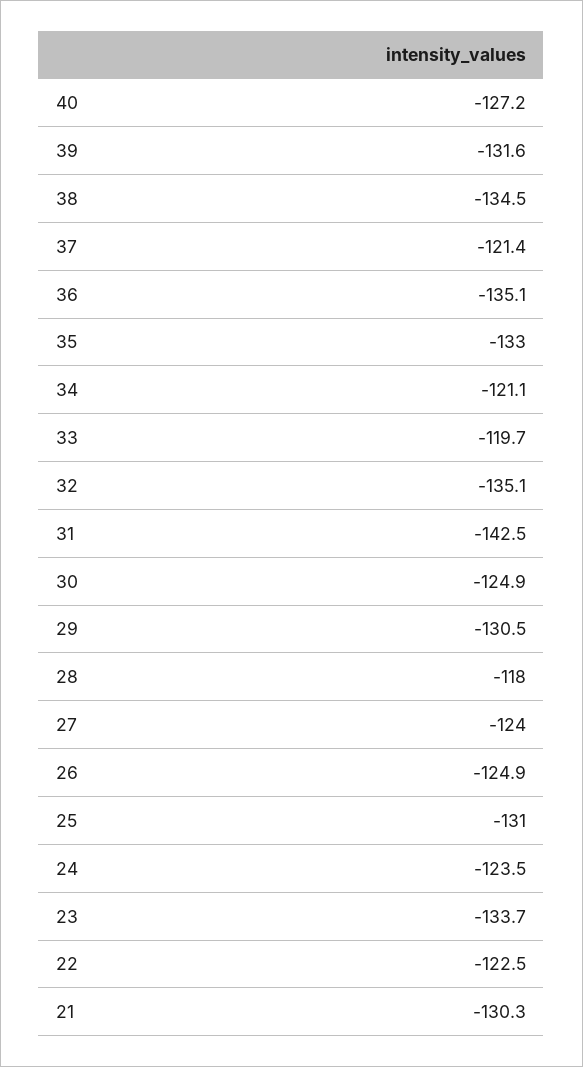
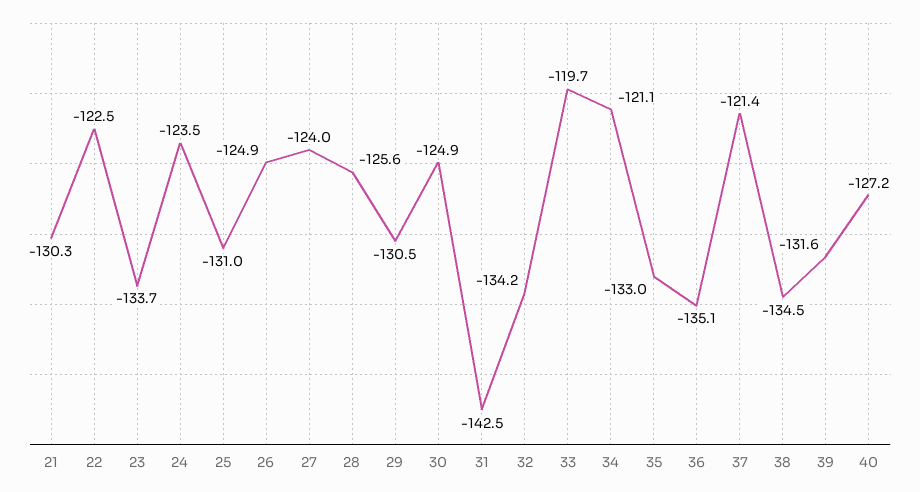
  {
    "40": -127.2,
    "39": -131.6,
    "38": -134.5,
    "37": -121.4,
    "36": -135.1,
    "35": -133,
    "34": -121.1,
    "33": -119.7,
-   "32": -135.1,
+   "32": -134.2,
    "31": -142.5,
    "30": -124.9,
    "29": -130.5,
-   "28": -118,
+   "28": -125.6,
    "27": -124,
    "26": -124.9,
    "25": -131,
    "24": -123.5,
    "23": -133.7,
    "22": -122.5,
    "21": -130.3
  }

